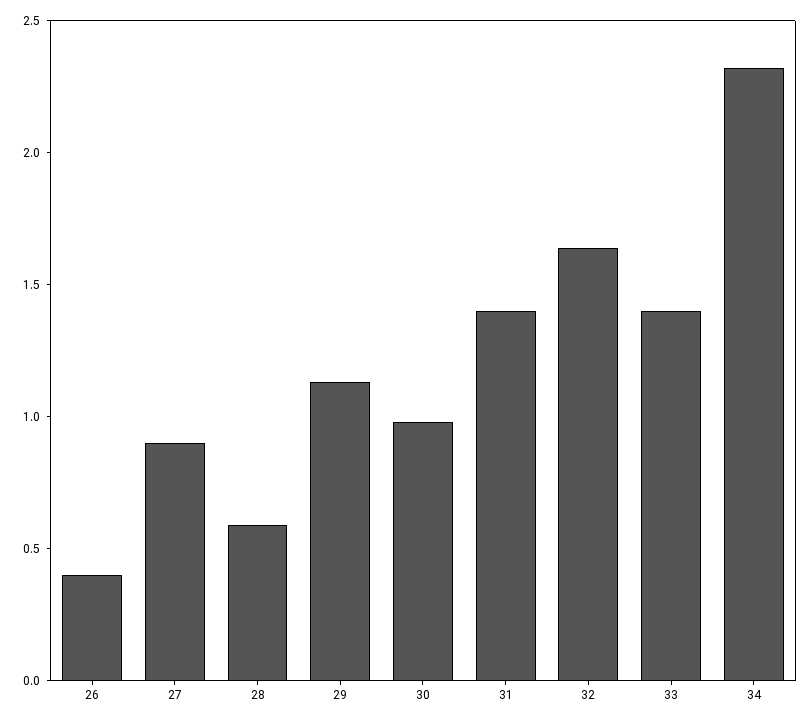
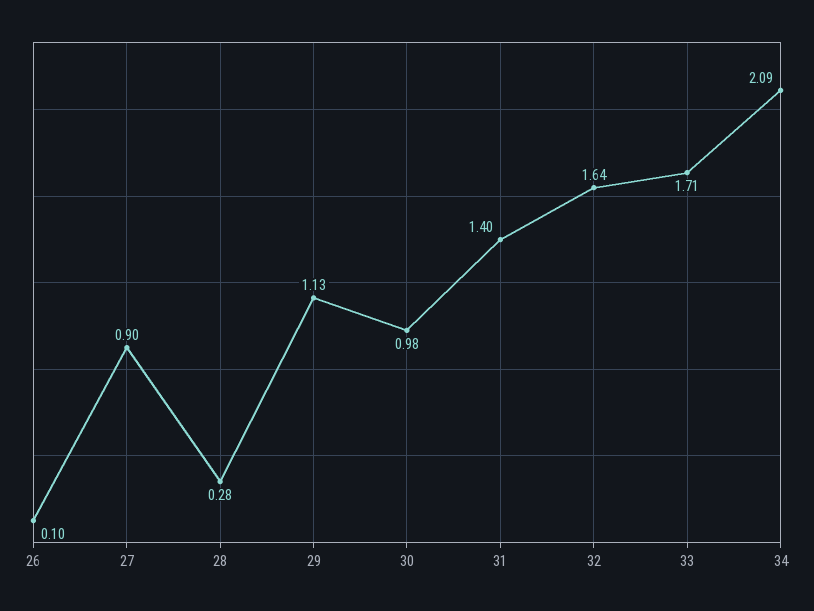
  {
-   "26": 0.4,
+   "26": 0.1,
    "27": 0.9,
-   "28": 0.6,
+   "28": 0.28,
    "29": 1.13,
    "30": 0.98,
    "31": 1.4,
    "32": 1.64,
-   "33": 1.4,
+   "33": 1.71,
-   "34": 2.3
+   "34": 2.09
  }

